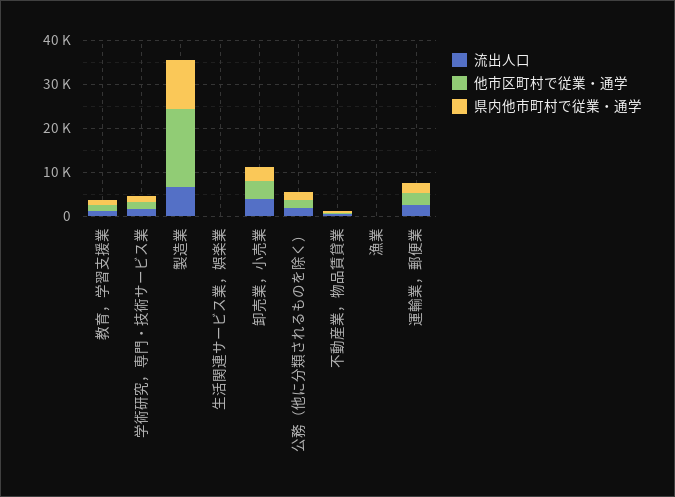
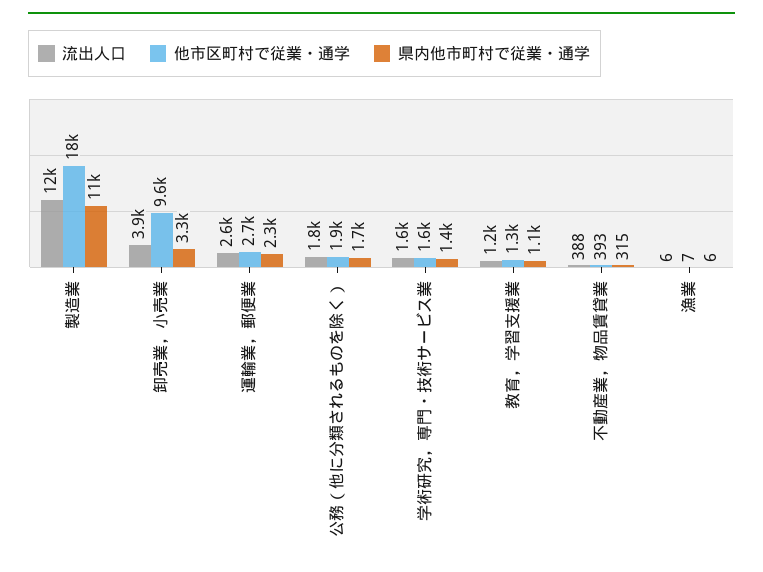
  {
    "流出人口": {
      "教育，学習支援業": 1200,
      "学術研究，専門・技術サービス業": 1600,
-     "製造業": 6000,
+     "製造業": 12000,
-     "生活関連サービス業，娯楽業": 0,
      "卸売業，小売業": 3900,
      "公務（他に分類されるものを除く）": 1800,
      "不動産業，物品賃貸業": 388,
      "漁業": 6,
      "運輸業，郵便業": 2600
    },
    "他市区町村で従業・通学": {
      "教育，学習支援業": 1300,
      "学術研究，専門・技術サービス業": 1600,
      "製造業": 18000,
-     "生活関連サービス業，娯楽業": 0,
-     "卸売業，小売業": 4000,
+     "卸売業，小売業": 9600,
      "公務（他に分類されるものを除く）": 1900,
      "不動産業，物品賃貸業": 393,
      "漁業": 7,
      "運輸業，郵便業": 2700
    },
    "県内他市町村で従業・通学": {
      "教育，学習支援業": 1100,
      "学術研究，専門・技術サービス業": 1400,
      "製造業": 11000,
-     "生活関連サービス業，娯楽業": 0,
      "卸売業，小売業": 3300,
      "公務（他に分類されるものを除く）": 1700,
      "不動産業，物品賃貸業": 315,
      "漁業": 6,
      "運輸業，郵便業": 2300
    }
  }

